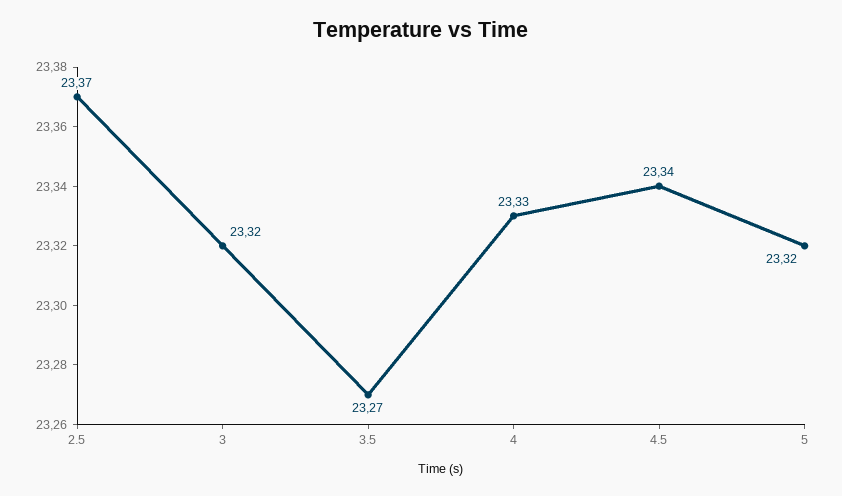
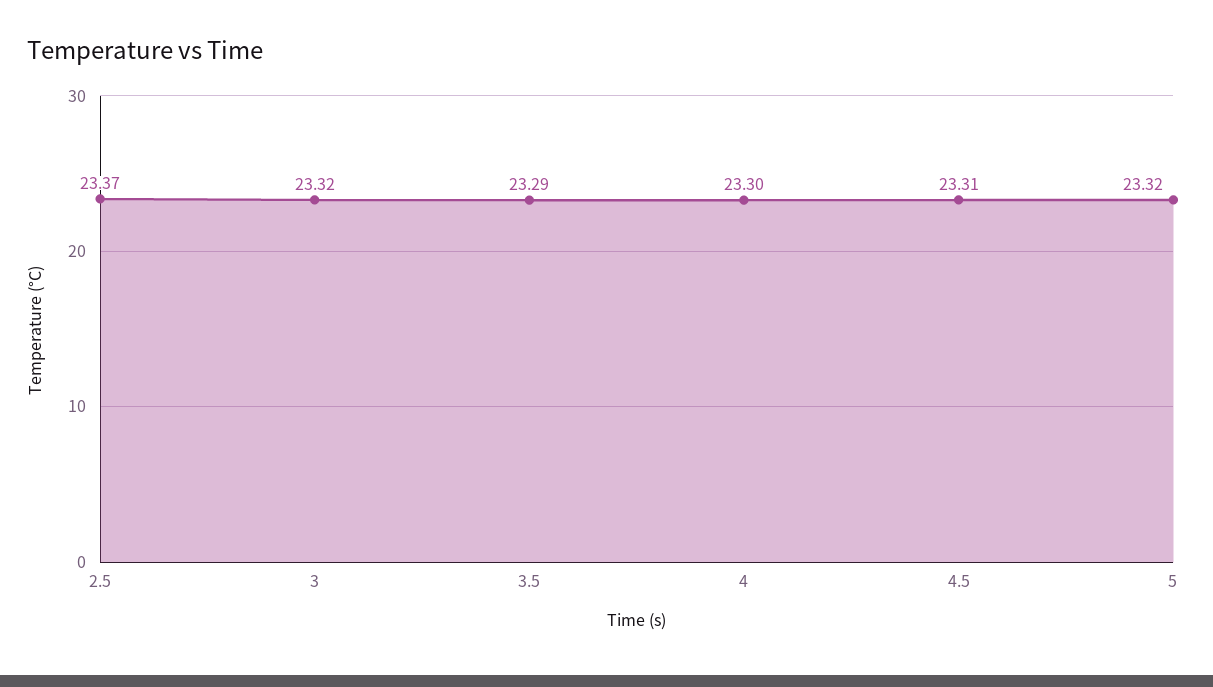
  {
    "2.5": 23.37,
    "3": 23.32,
-   "3.5": 23.27,
+   "3.5": 23.29,
-   "4": 23.33,
+   "4": 23.3,
-   "4.5": 23.34,
+   "4.5": 23.31,
    "5": 23.32
  }

